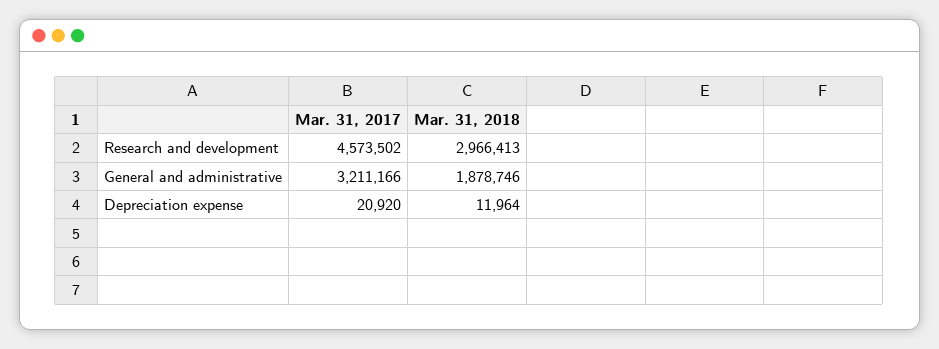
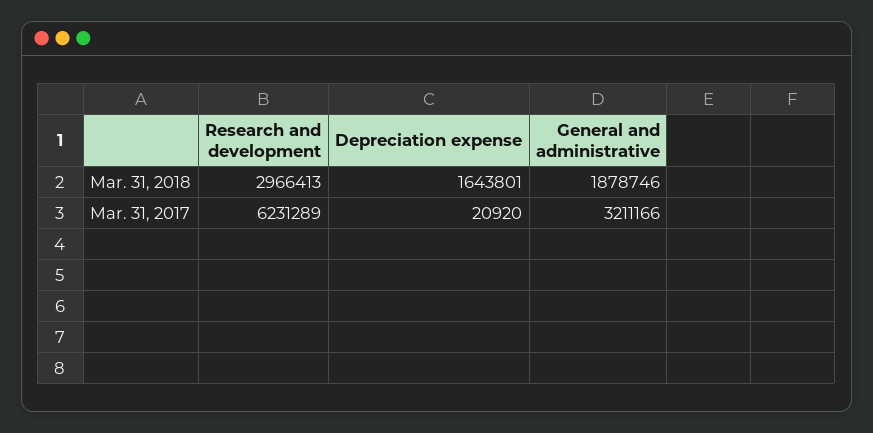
  {
    "Mar. 31, 2017": {
-     "Research and development": 4573502,
+     "Research and development": 6231289,
      "General and administrative": 3211166,
      "Depreciation expense": 20920
    },
    "Mar. 31, 2018": {
      "Research and development": 2966413,
      "General and administrative": 1878746,
-     "Depreciation expense": 11964
+     "Depreciation expense": 1643801
    }
  }

